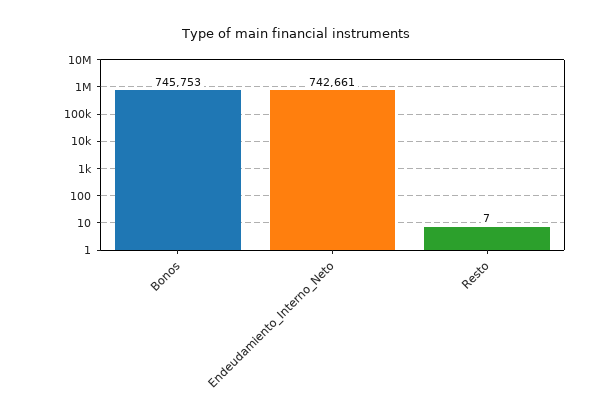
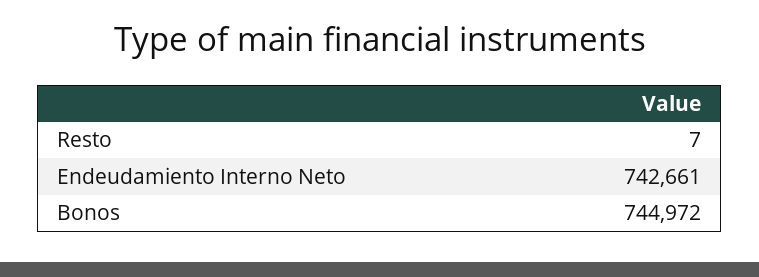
  {
-   "Bonos": 745753,
+   "Bonos": 744972,
    "Endeudamiento_Interno_Neto": 742661,
    "Resto": 7
  }

